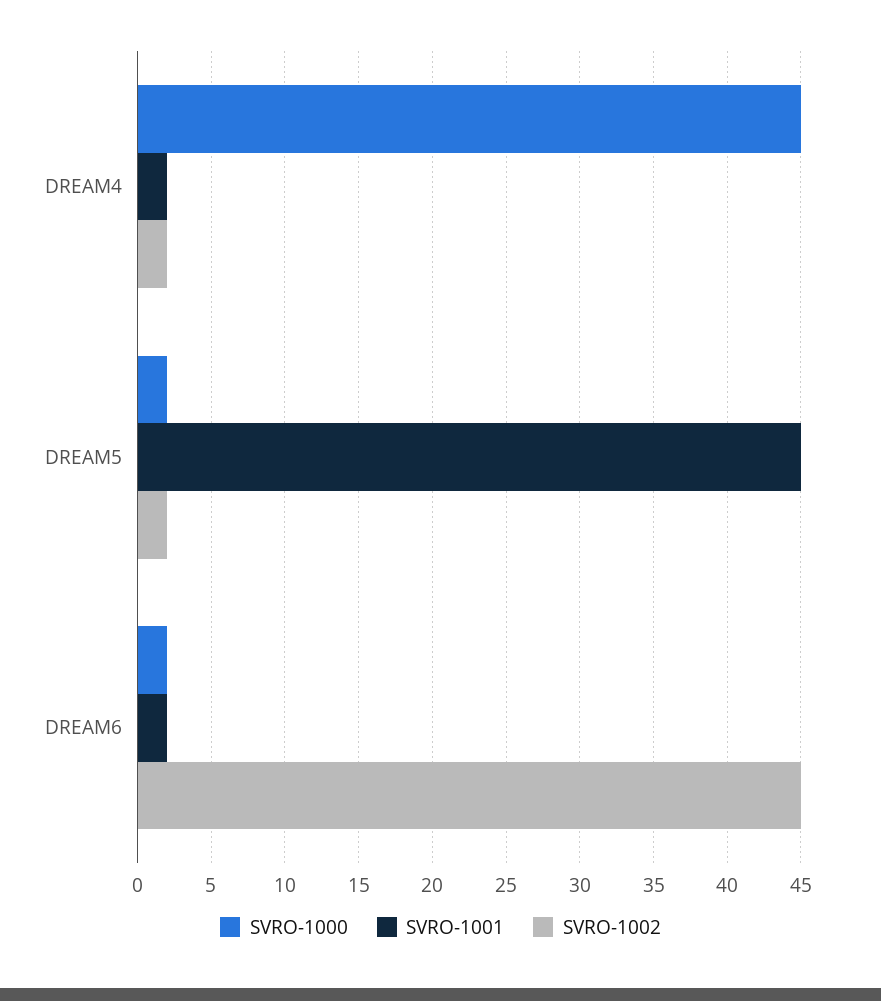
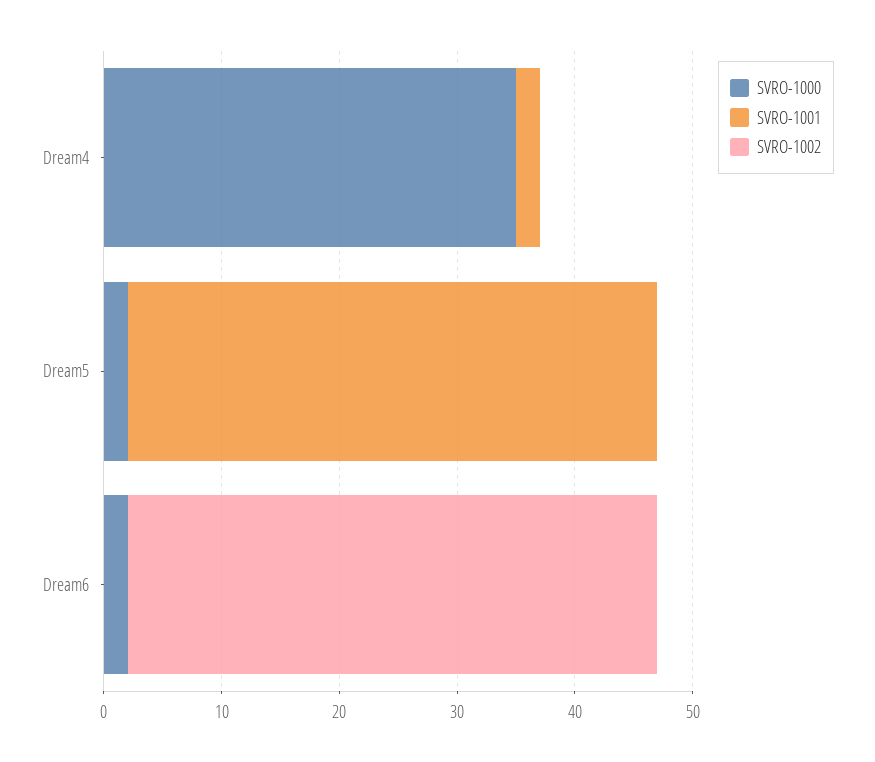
  {
    "SVRO-1000": {
-     "DREAM4": 45,
+     "DREAM4": 35,
      "DREAM5": 2,
      "DREAM6": 2
    },
    "SVRO-1001": {
      "DREAM4": 2,
      "DREAM5": 45,
-     "DREAM6": 2
+     "DREAM6": 0
    },
    "SVRO-1002": {
-     "DREAM4": 2,
+     "DREAM4": 0,
-     "DREAM5": 2,
+     "DREAM5": 0,
      "DREAM6": 45
    }
  }

